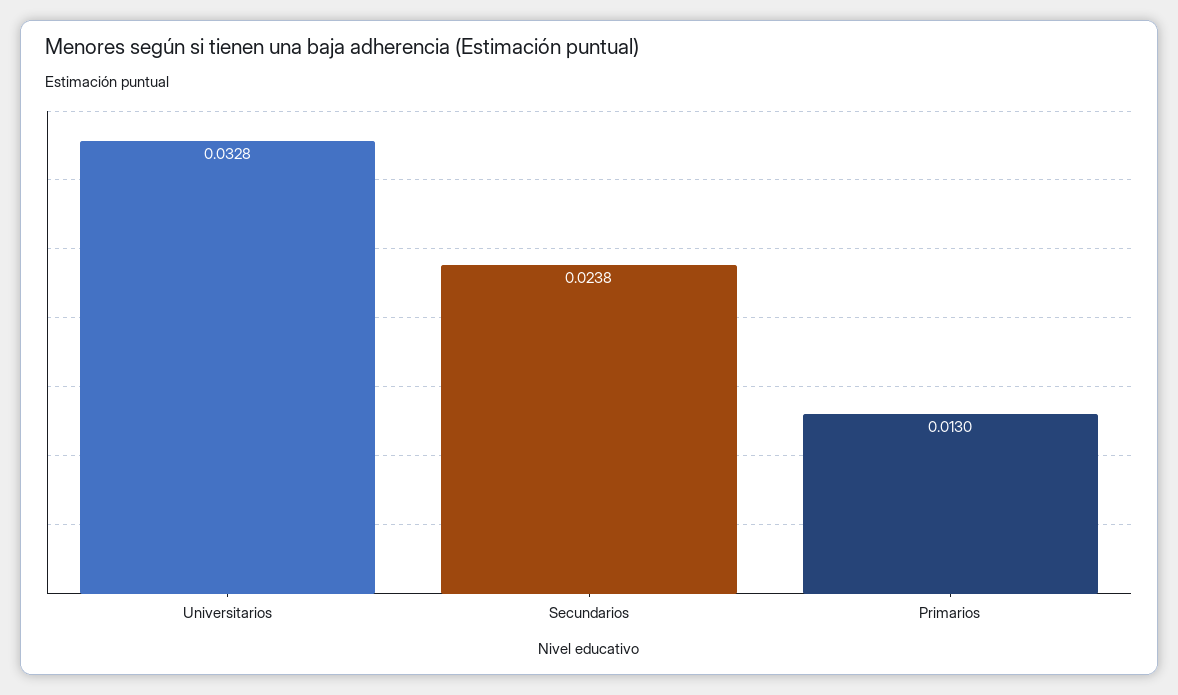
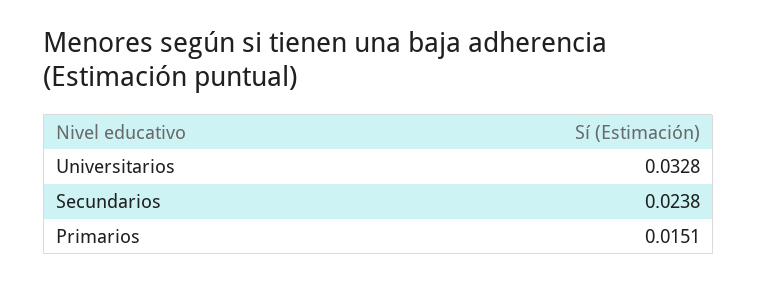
  {
    "Universitarios": 0.0328,
    "Secundarios": 0.0238,
-   "Primarios": 0.013
+   "Primarios": 0.0151
  }

